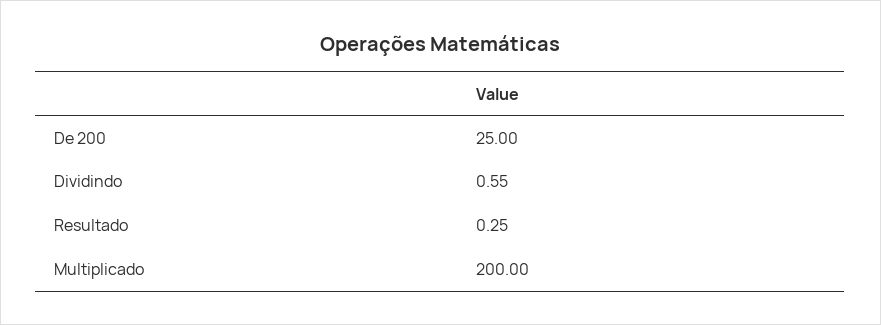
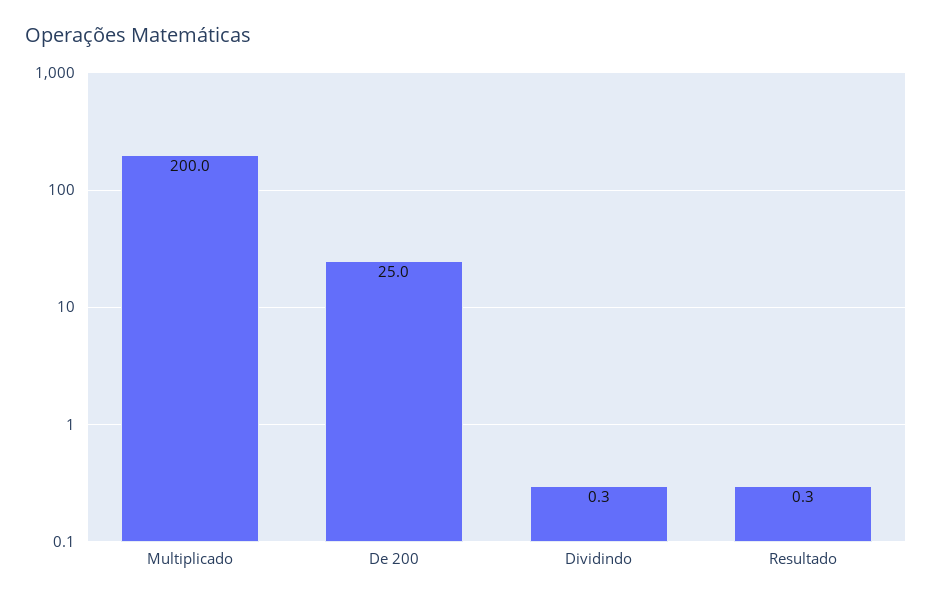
  {
    "De 200": 25,
-   "Dividindo": 0.55,
+   "Dividindo": 0.3,
    "Resultado": 0.25,
    "Multiplicado": 200
  }

